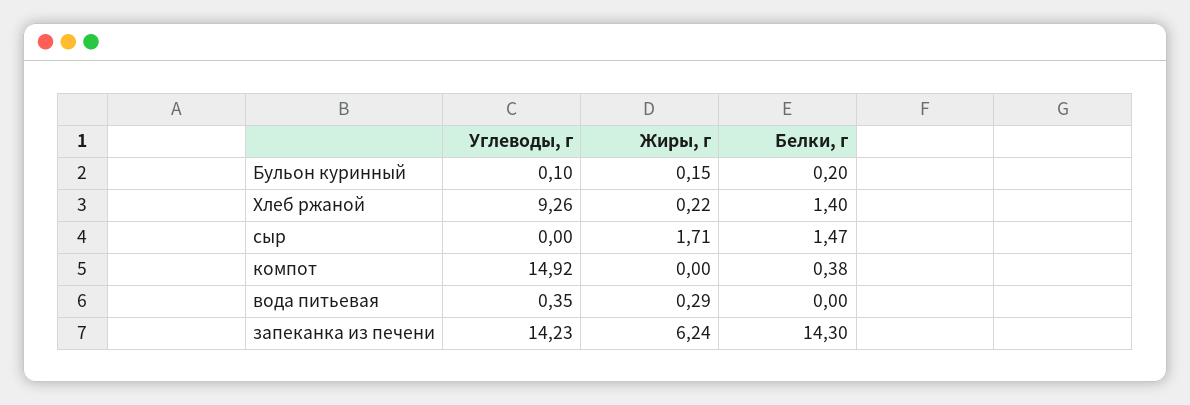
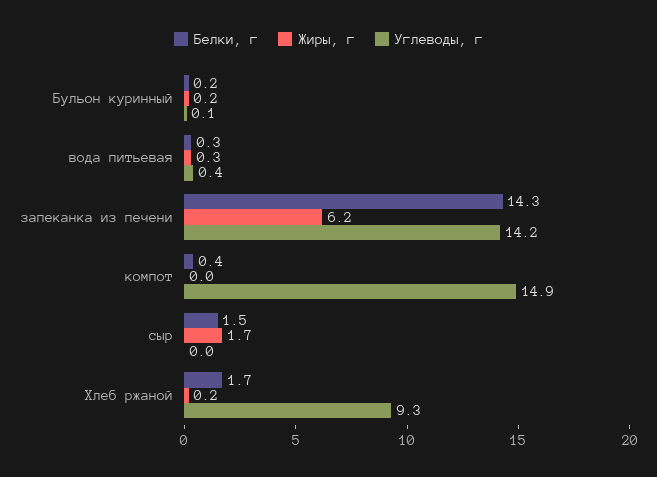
  {
    "Углеводы, г": {
      "Бульон куринный": 0.1,
      "Хлеб ржаной": 9.26,
      "сыр": 0,
      "компот": 14.92,
      "вода питьевая": 0.35,
      "запеканка из печени": 14.23
    },
    "Жиры, г": {
      "Бульон куринный": 0.15,
      "Хлеб ржаной": 0.22,
      "сыр": 1.71,
      "компот": 0,
      "вода питьевая": 0.29,
      "запеканка из печени": 6.24
    },
    "Белки, г": {
      "Бульон куринный": 0.2,
-     "Хлеб ржаной": 1.4,
+     "Хлеб ржаной": 1.7,
      "сыр": 1.47,
      "компот": 0.38,
-     "вода питьевая": 0,
+     "вода питьевая": 0.3,
      "запеканка из печени": 14.3
    }
  }

